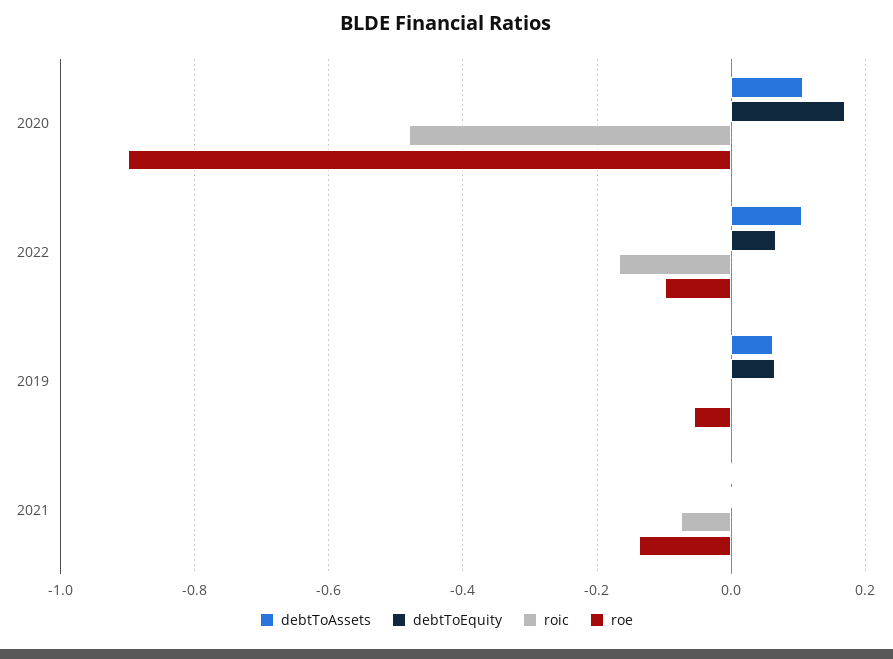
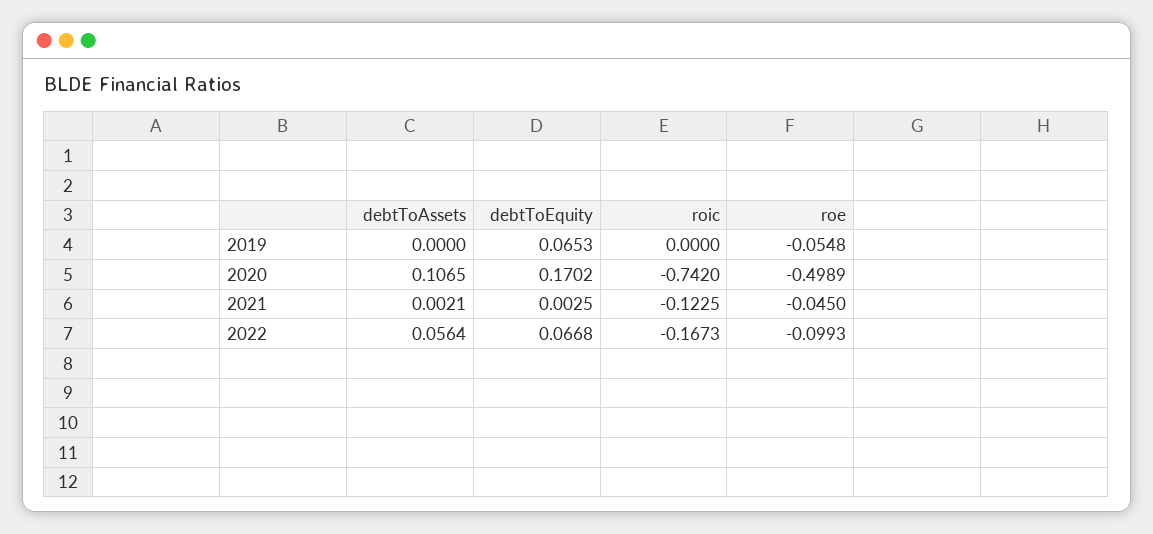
  {
    "debtToAssets": {
      "2020": 0.1065,
-     "2022": 0.1,
+     "2022": 0.0564,
-     "2019": 0.06,
+     "2019": 0,
      "2021": 0.0021
    },
    "debtToEquity": {
      "2020": 0.1702,
      "2022": 0.0668,
      "2019": 0.0653,
      "2021": 0.0025
    },
    "roic": {
-     "2020": -0.48,
+     "2020": -0.742,
      "2022": -0.1673,
      "2019": 0,
-     "2021": -0.08
+     "2021": -0.1225
    },
    "roe": {
-     "2020": -0.9,
+     "2020": -0.4989,
      "2022": -0.0993,
      "2019": -0.0548,
-     "2021": -0.14
+     "2021": -0.045
    }
  }

